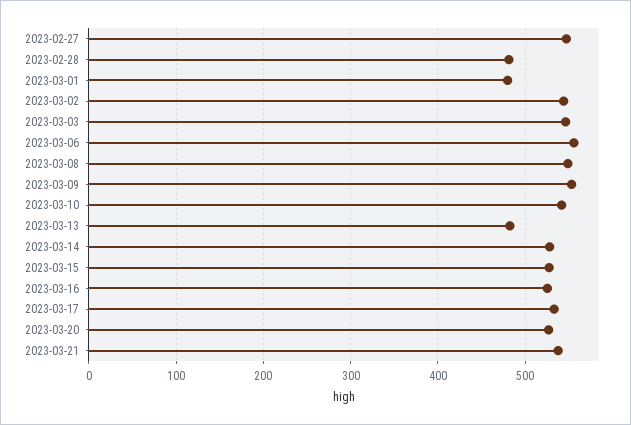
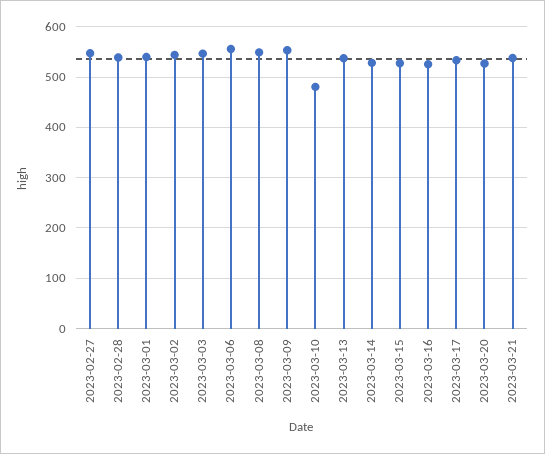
  {
    "2023-02-27": 550,
-   "2023-02-28": 480,
+   "2023-02-28": 540,
-   "2023-03-01": 480,
+   "2023-03-01": 540,
    "2023-03-02": 540,
    "2023-03-03": 550,
    "2023-03-06": 560,
    "2023-03-08": 550,
    "2023-03-09": 550,
-   "2023-03-10": 540,
+   "2023-03-10": 480,
-   "2023-03-13": 480,
+   "2023-03-13": 540,
    "2023-03-14": 530,
    "2023-03-15": 530,
    "2023-03-16": 530,
    "2023-03-17": 530,
    "2023-03-20": 530,
    "2023-03-21": 540
  }

